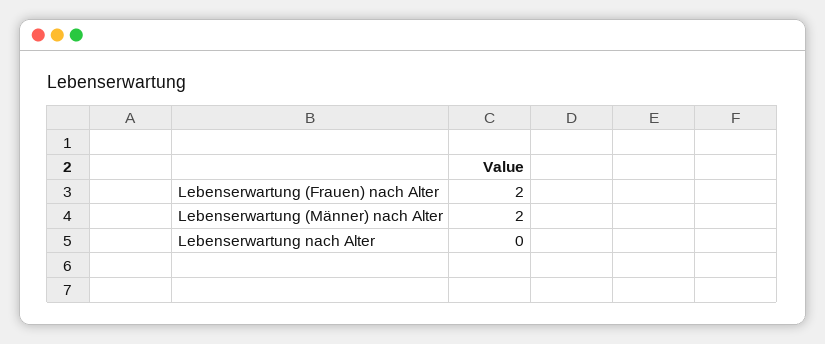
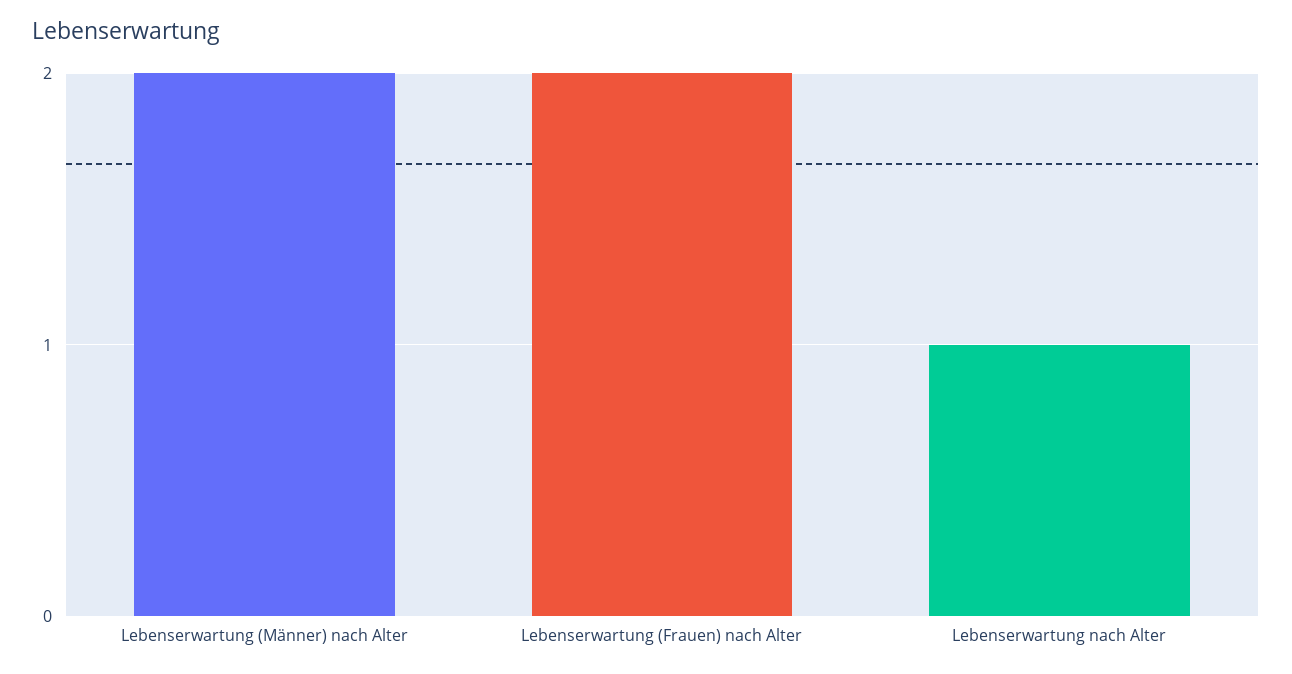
  {
    "Lebenserwartung (Frauen) nach Alter": 2,
    "Lebenserwartung (Männer) nach Alter": 2,
-   "Lebenserwartung nach Alter": 0
+   "Lebenserwartung nach Alter": 1
  }

